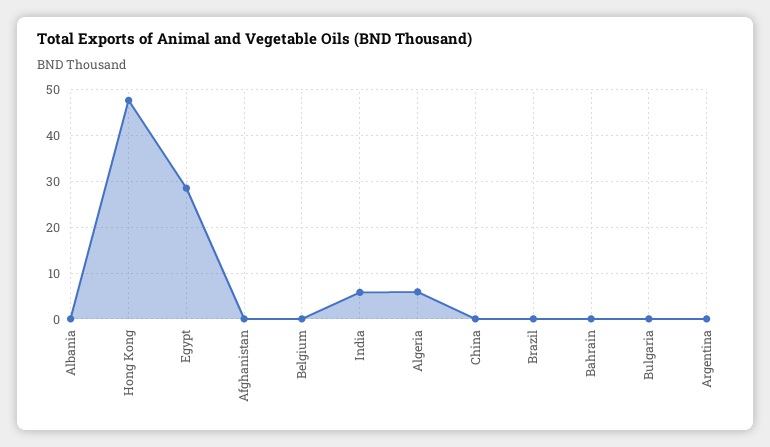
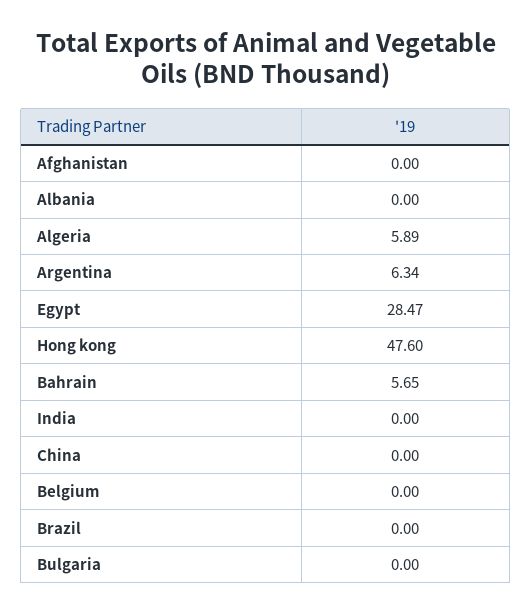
  {
    "Albania": 0,
    "Hong Kong": 47.6,
    "Egypt": 28.47,
    "Afghanistan": 0,
    "Belgium": 0,
-   "India": 6,
+   "India": 0,
    "Algeria": 5.89,
    "China": 0,
    "Brazil": 0,
-   "Bahrain": 0,
+   "Bahrain": 5.65,
    "Bulgaria": 0,
-   "Argentina": 0
+   "Argentina": 6.34
  }

